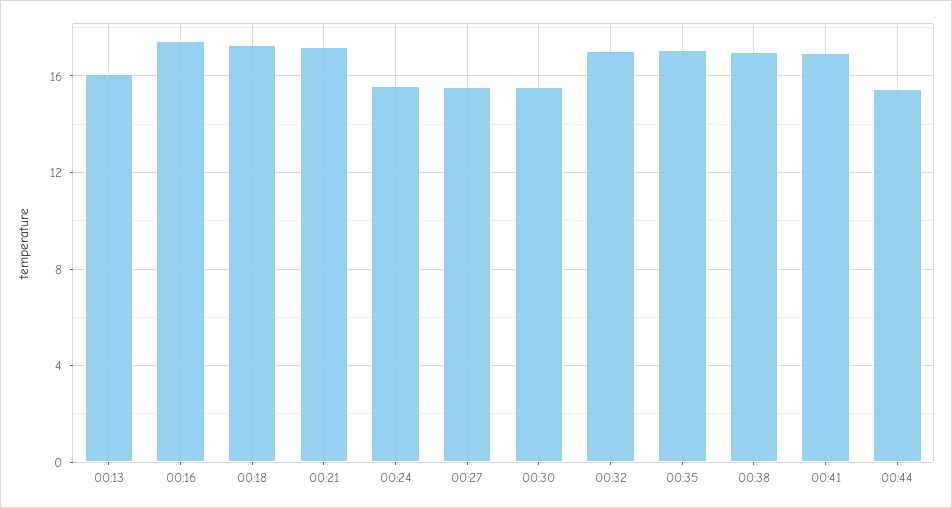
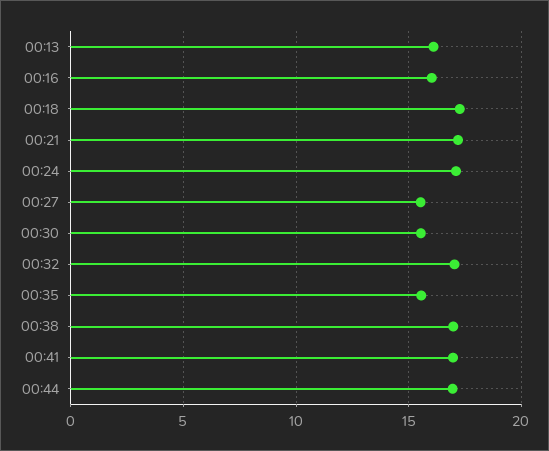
  {
    "00:13": 16,
-   "00:16": 17.5,
+   "00:16": 16,
    "00:18": 17.5,
    "00:21": 17,
-   "00:24": 15.5,
+   "00:24": 17,
    "00:27": 15.5,
    "00:30": 15.5,
    "00:32": 17,
-   "00:35": 17,
+   "00:35": 15.5,
    "00:38": 17,
    "00:41": 17,
-   "00:44": 15.5
+   "00:44": 17
  }

